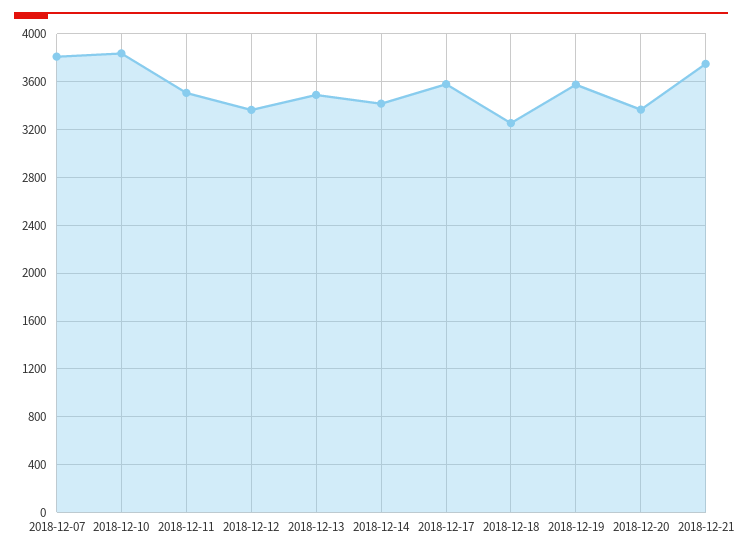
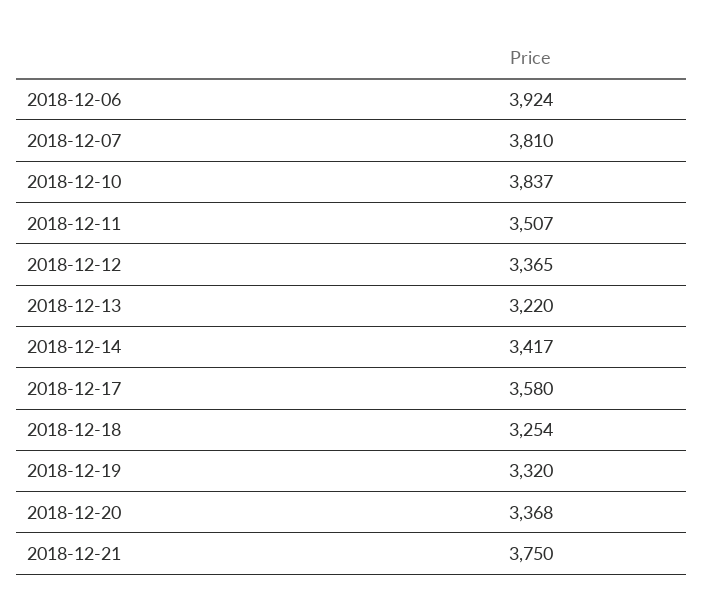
  {
    "2018-12-07": 3810,
    "2018-12-10": 3837,
    "2018-12-11": 3507,
    "2018-12-12": 3365,
-   "2018-12-13": 3500,
+   "2018-12-13": 3220,
    "2018-12-14": 3417,
    "2018-12-17": 3580,
    "2018-12-18": 3254,
-   "2018-12-19": 3600,
+   "2018-12-19": 3320,
    "2018-12-20": 3368,
-   "2018-12-21": 3750
+   "2018-12-21": 3750,
+   "2018-12-06": 3924
  }

